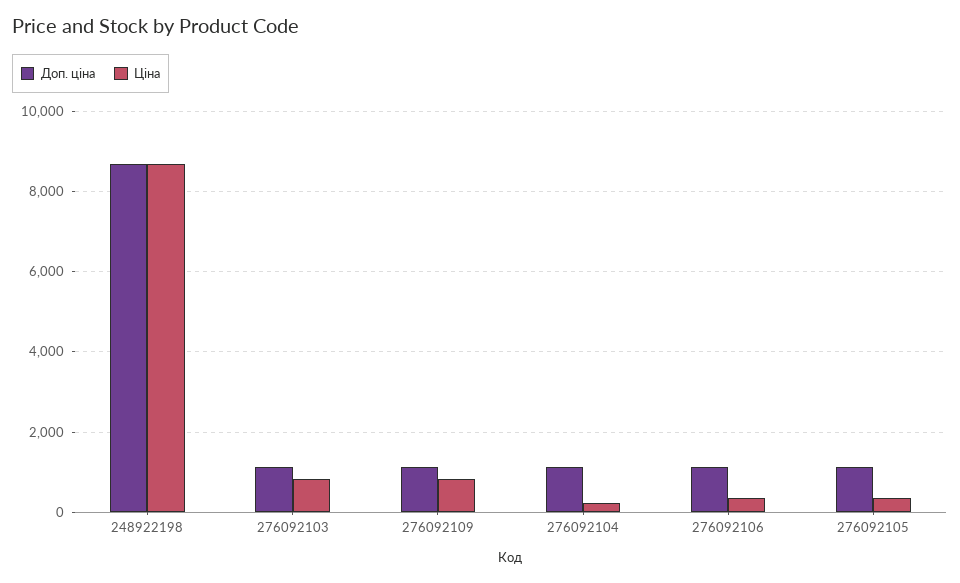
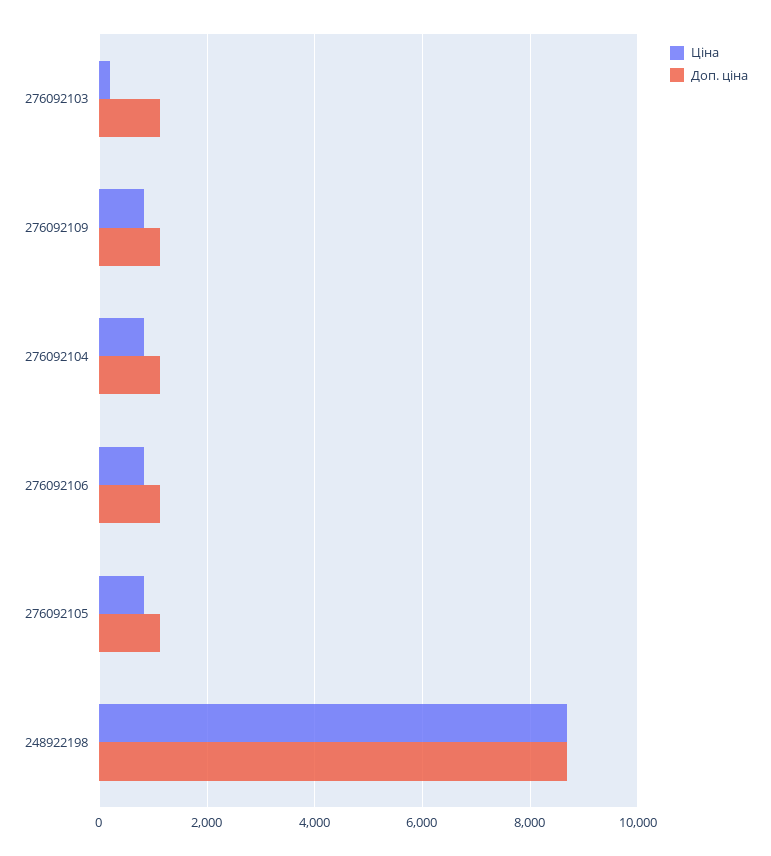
  {
    "Доп. ціна": {
      "248922198": 8600,
      "276092103": 1200,
      "276092109": 1200,
      "276092104": 1200,
      "276092106": 1200,
      "276092105": 1200
    },
    "Ціна": {
      "248922198": 8600,
-     "276092103": 800,
+     "276092103": 200,
      "276092109": 800,
-     "276092104": 200,
+     "276092104": 800,
-     "276092106": 400,
+     "276092106": 800,
-     "276092105": 400
+     "276092105": 800
    }
  }

